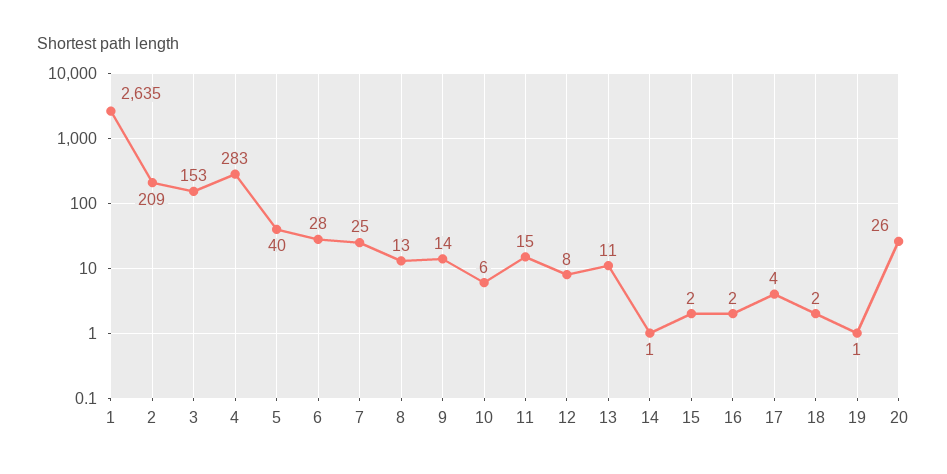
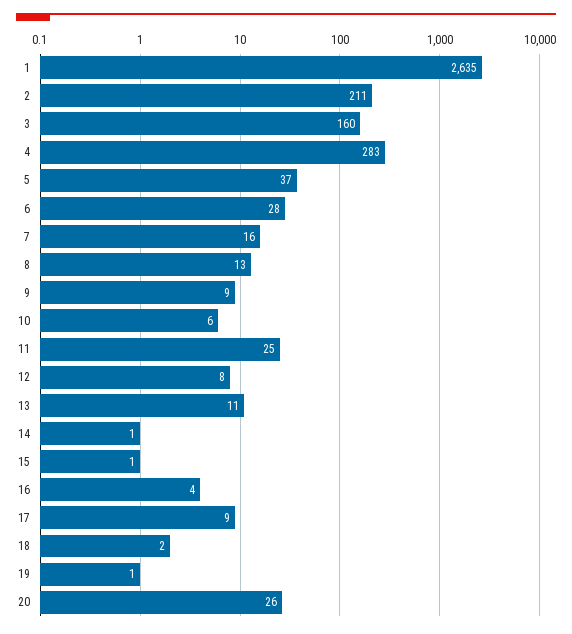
  {
    "1": 2635,
-   "2": 209,
+   "2": 211,
-   "3": 153,
+   "3": 160,
    "4": 283,
-   "5": 40,
+   "5": 37,
    "6": 28,
-   "7": 25,
+   "7": 16,
    "8": 13,
-   "9": 14,
+   "9": 9,
    "10": 6,
-   "11": 15,
+   "11": 25,
    "12": 8,
    "13": 11,
    "14": 1,
-   "15": 2,
+   "15": 1,
-   "16": 2,
+   "16": 4,
-   "17": 4,
+   "17": 9,
    "18": 2,
    "19": 1,
    "20": 26
  }

